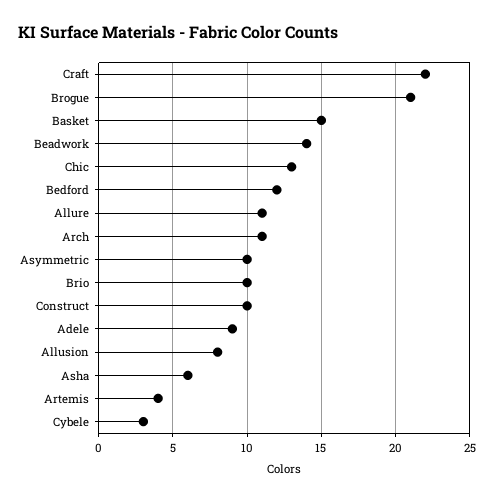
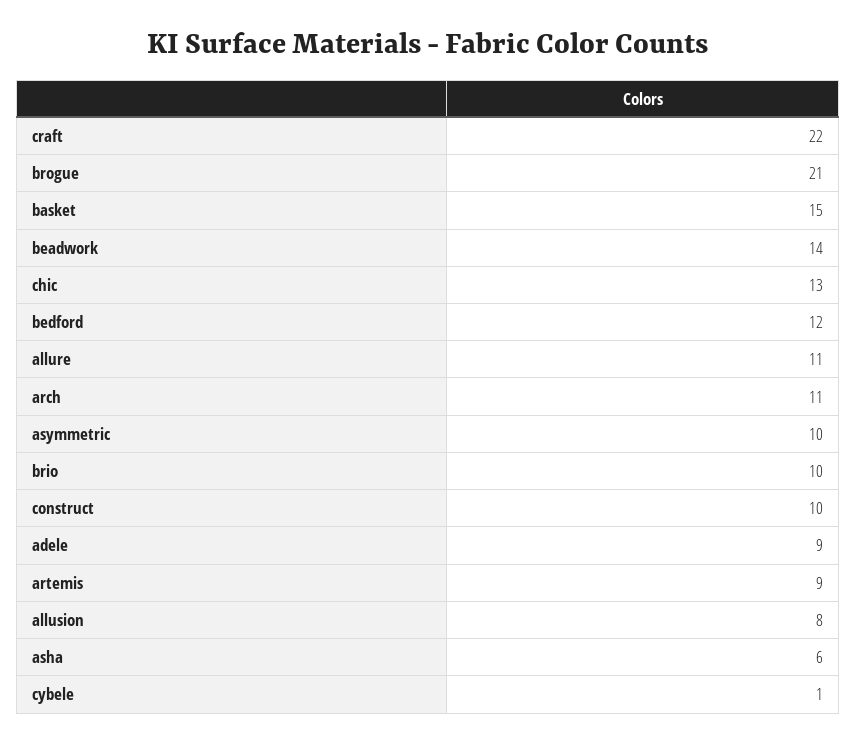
  {
    "Craft": 22,
    "Brogue": 21,
    "Basket": 15,
    "Beadwork": 14,
    "Chic": 13,
    "Bedford": 12,
    "Allure": 11,
    "Arch": 11,
    "Asymmetric": 10,
    "Brio": 10,
    "Construct": 10,
    "Adele": 9,
    "Allusion": 8,
    "Asha": 6,
-   "Artemis": 4,
+   "Artemis": 9,
-   "Cybele": 3
+   "Cybele": 1
  }

